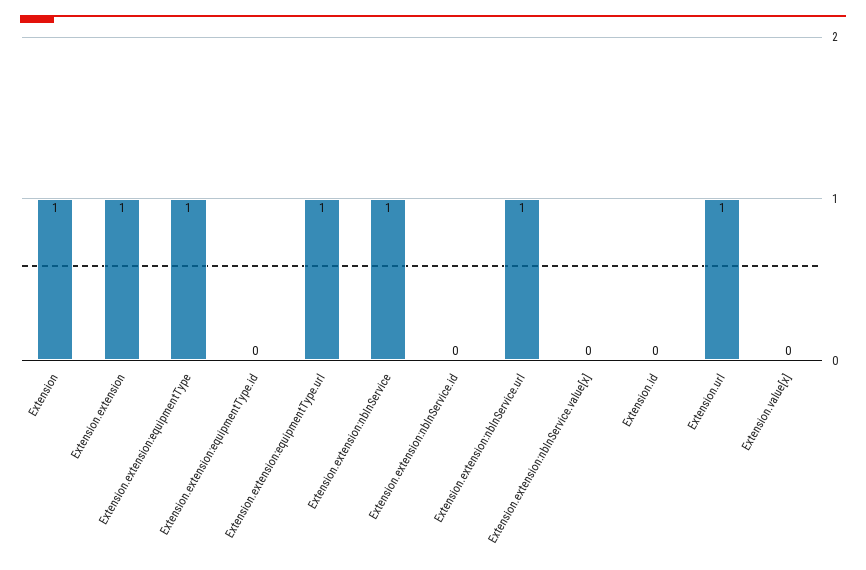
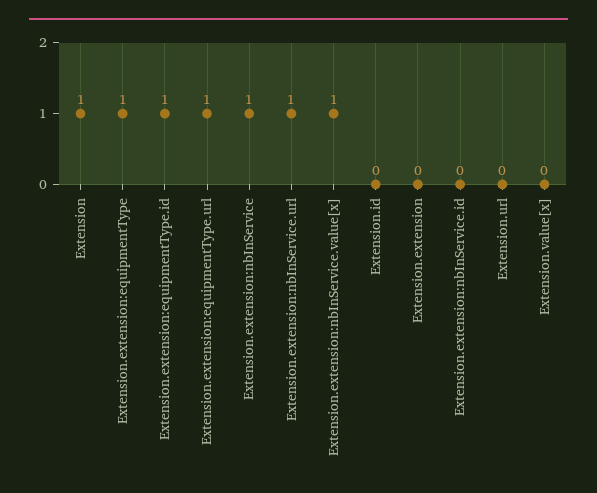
  {
    "Extension": 1,
-   "Extension.extension": 1,
+   "Extension.extension": 0,
    "Extension.extension:equipmentType": 1,
-   "Extension.extension:equipmentType.id": 0,
+   "Extension.extension:equipmentType.id": 1,
    "Extension.extension:equipmentType.url": 1,
    "Extension.extension:nbInService": 1,
    "Extension.extension:nbInService.id": 0,
    "Extension.extension:nbInService.url": 1,
-   "Extension.extension:nbInService.value[x]": 0,
+   "Extension.extension:nbInService.value[x]": 1,
    "Extension.id": 0,
-   "Extension.url": 1,
+   "Extension.url": 0,
    "Extension.value[x]": 0
  }

